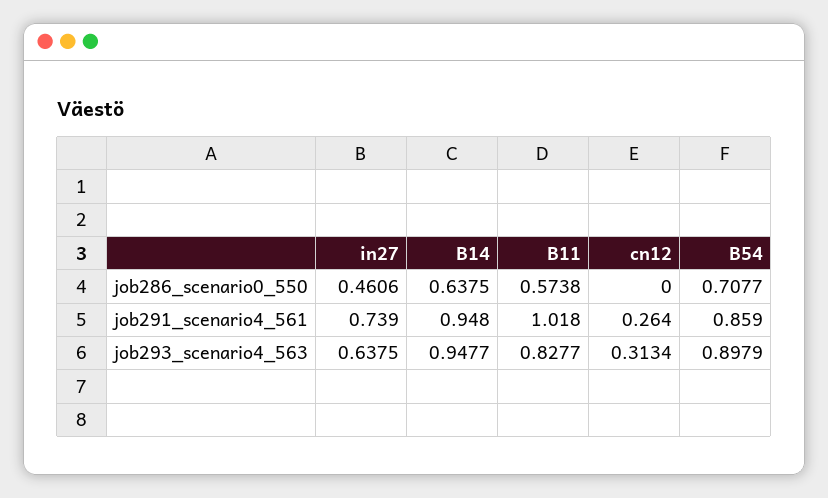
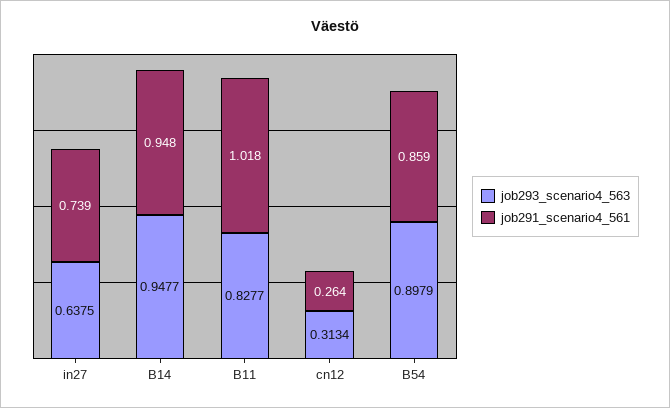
  {
-   "job286_scenario0_550": {
-     "in27": 0.4606,
-     "B14": 0.6375,
-     "B11": 0.5738,
-     "cn12": 0,
-     "B54": 0.7077
-   },
    "job291_scenario4_561": {
      "in27": 0.739,
      "B14": 0.948,
      "B11": 1.018,
      "cn12": 0.264,
      "B54": 0.859
    },
    "job293_scenario4_563": {
      "in27": 0.6375,
      "B14": 0.9477,
      "B11": 0.8277,
      "cn12": 0.3134,
      "B54": 0.8979
    }
  }

